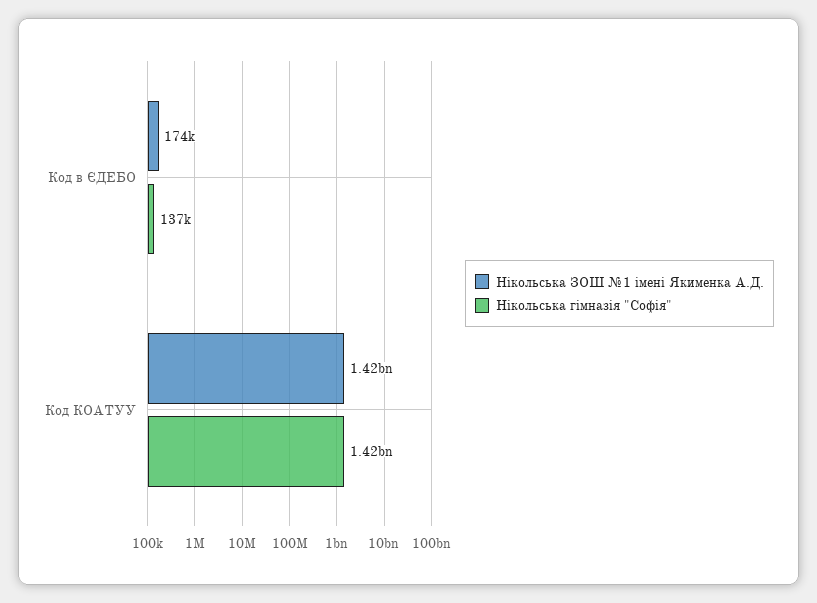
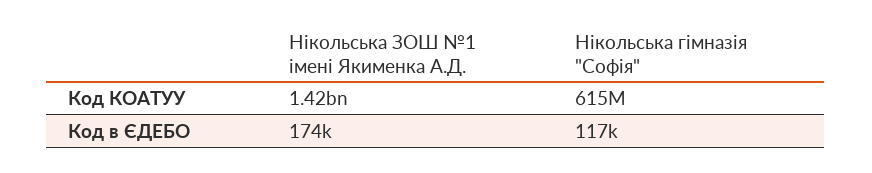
  {
    "Нікольська ЗОШ №1 імені Якименка А.Д.": {
      "Код в ЄДЕБО": 174000,
      "Код КОАТУУ": 1420000000
    },
    "Нікольська гімназія \"Софія\"": {
-     "Код в ЄДЕБО": 137000,
+     "Код в ЄДЕБО": 117000,
-     "Код КОАТУУ": 1420000000
+     "Код КОАТУУ": 615000000
    }
  }

